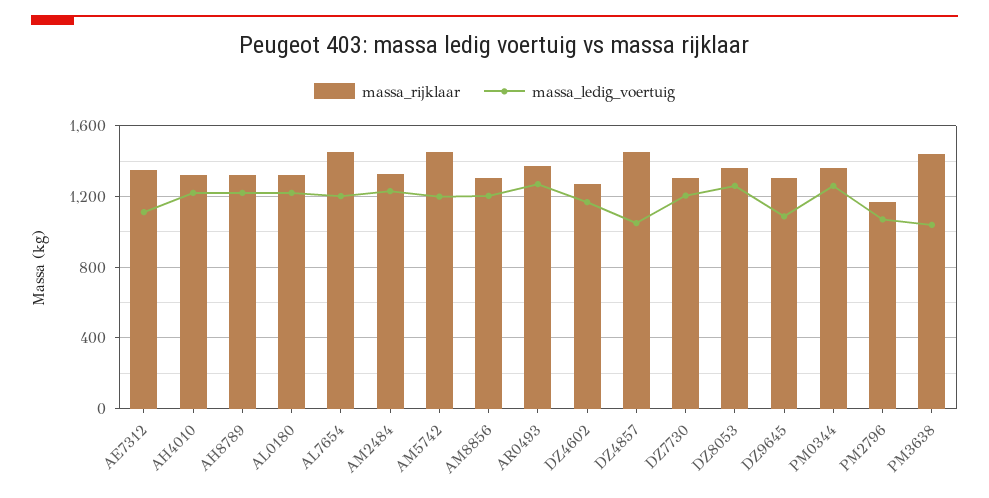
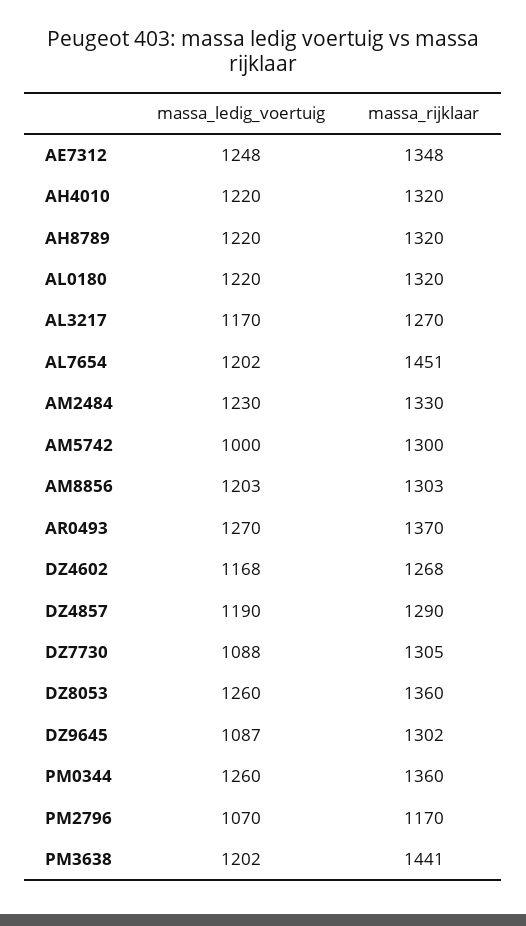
  {
    "massa_rijklaar": {
      "AE7312": 1348,
      "AH4010": 1320,
      "AH8789": 1320,
      "AL0180": 1320,
      "AL7654": 1451,
      "AM2484": 1330,
-     "AM5742": 1450,
+     "AM5742": 1300,
      "AM8856": 1303,
      "AR0493": 1370,
      "DZ4602": 1268,
-     "DZ4857": 1450,
+     "DZ4857": 1290,
      "DZ7730": 1305,
      "DZ8053": 1360,
      "DZ9645": 1302,
      "PM0344": 1360,
      "PM2796": 1170,
-     "PM3638": 1441
+     "PM3638": 1441,
+     "AL3217": 1270
    },
    "massa_ledig_voertuig": {
-     "AE7312": 1100,
+     "AE7312": 1248,
      "AH4010": 1220,
      "AH8789": 1220,
      "AL0180": 1220,
      "AL7654": 1202,
      "AM2484": 1230,
-     "AM5742": 1200,
+     "AM5742": 1000,
      "AM8856": 1203,
      "AR0493": 1270,
      "DZ4602": 1168,
-     "DZ4857": 1050,
+     "DZ4857": 1190,
-     "DZ7730": 1200,
+     "DZ7730": 1088,
      "DZ8053": 1260,
      "DZ9645": 1087,
      "PM0344": 1260,
      "PM2796": 1070,
-     "PM3638": 1050
+     "PM3638": 1202,
+     "AL3217": 1170
    }
  }

